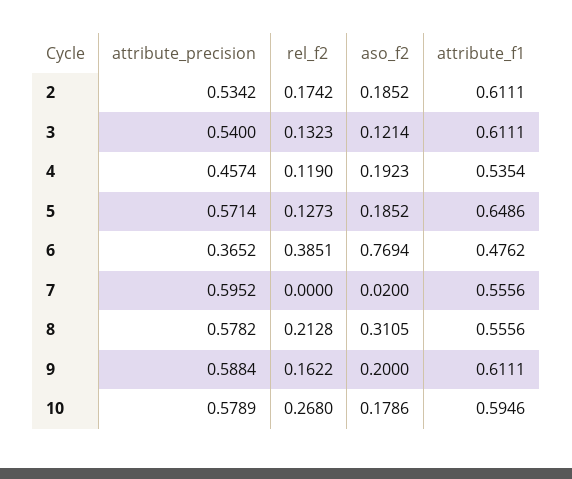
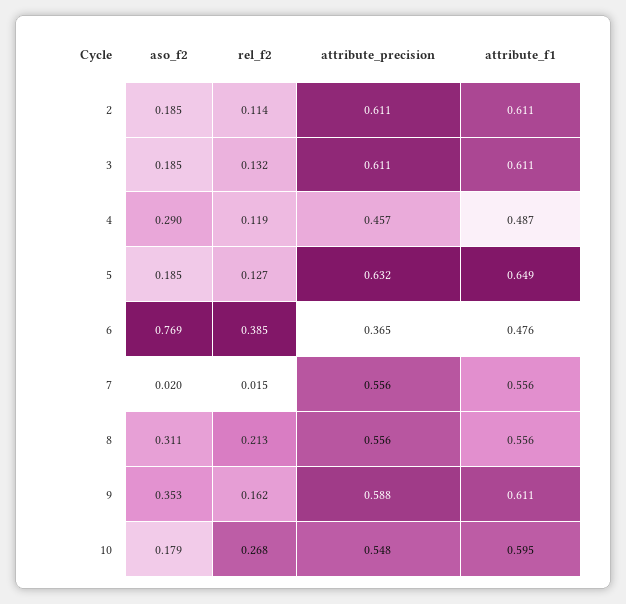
  {
    "attribute_precision": {
-     "2": 0.5342,
+     "2": 0.611,
-     "3": 0.54,
+     "3": 0.611,
      "4": 0.4574,
-     "5": 0.5714,
+     "5": 0.632,
      "6": 0.3652,
-     "7": 0.5952,
+     "7": 0.556,
-     "8": 0.5782,
+     "8": 0.556,
      "9": 0.5884,
-     "10": 0.5789
+     "10": 0.548
    },
    "rel_f2": {
-     "2": 0.1742,
+     "2": 0.114,
      "3": 0.1323,
      "4": 0.119,
      "5": 0.1273,
      "6": 0.3851,
-     "7": 0,
+     "7": 0.015,
      "8": 0.2128,
      "9": 0.1622,
      "10": 0.268
    },
    "aso_f2": {
      "2": 0.1852,
-     "3": 0.1214,
+     "3": 0.185,
-     "4": 0.1923,
+     "4": 0.29,
      "5": 0.1852,
      "6": 0.7694,
      "7": 0.02,
      "8": 0.3105,
-     "9": 0.2,
+     "9": 0.353,
      "10": 0.1786
    },
    "attribute_f1": {
      "2": 0.6111,
      "3": 0.6111,
-     "4": 0.5354,
+     "4": 0.487,
      "5": 0.6486,
      "6": 0.4762,
      "7": 0.5556,
      "8": 0.5556,
      "9": 0.6111,
      "10": 0.5946
    }
  }

